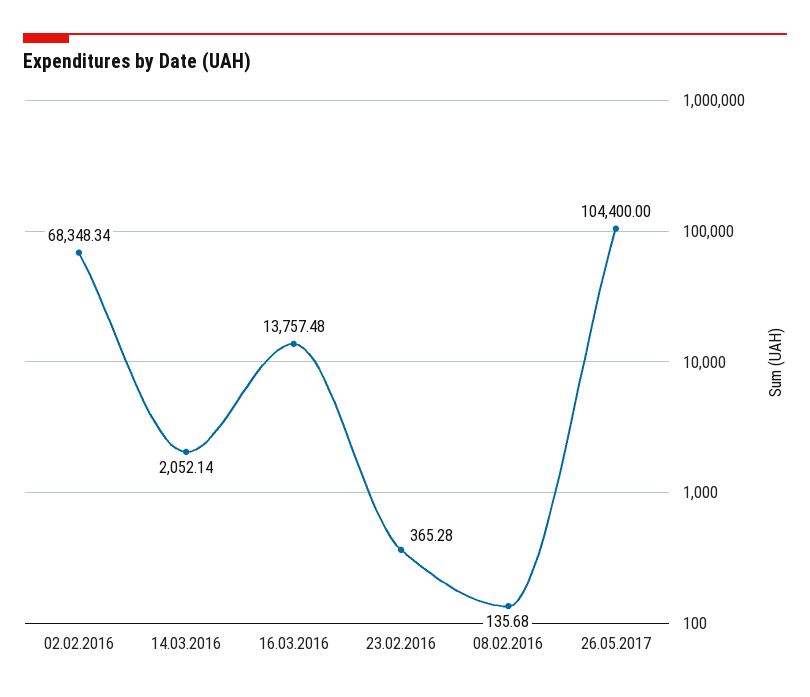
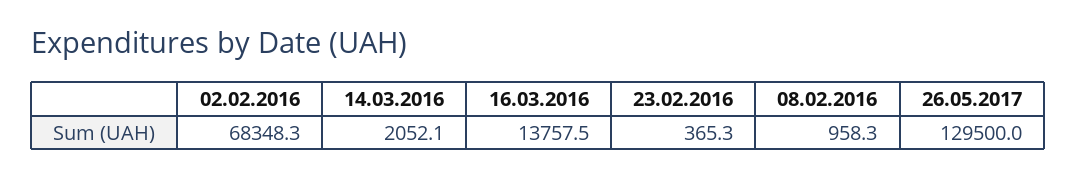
  {
    "02.02.2016": 68348.34,
    "14.03.2016": 2052.14,
    "16.03.2016": 13757.48,
    "23.02.2016": 365.28,
-   "08.02.2016": 135.68,
+   "08.02.2016": 958.3,
-   "26.05.2017": 104400
+   "26.05.2017": 129500
  }

